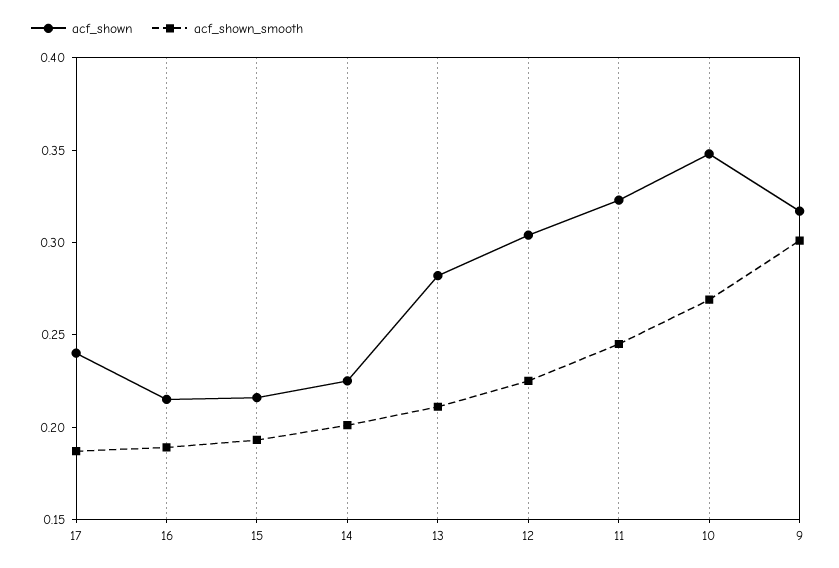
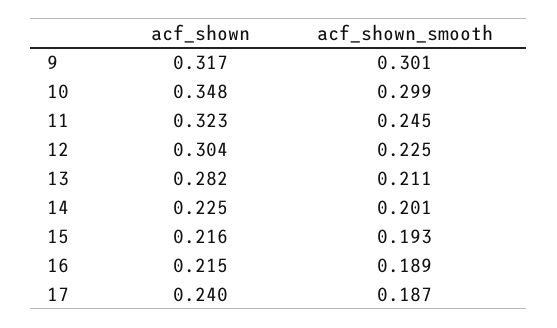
  {
    "acf_shown": {
      "17": 0.24,
      "16": 0.215,
      "15": 0.216,
      "14": 0.225,
      "13": 0.282,
      "12": 0.304,
      "11": 0.323,
      "10": 0.348,
      "9": 0.317
    },
    "acf_shown_smooth": {
      "17": 0.187,
      "16": 0.189,
      "15": 0.193,
      "14": 0.201,
      "13": 0.211,
      "12": 0.225,
      "11": 0.245,
-     "10": 0.27,
+     "10": 0.299,
      "9": 0.301
    }
  }

